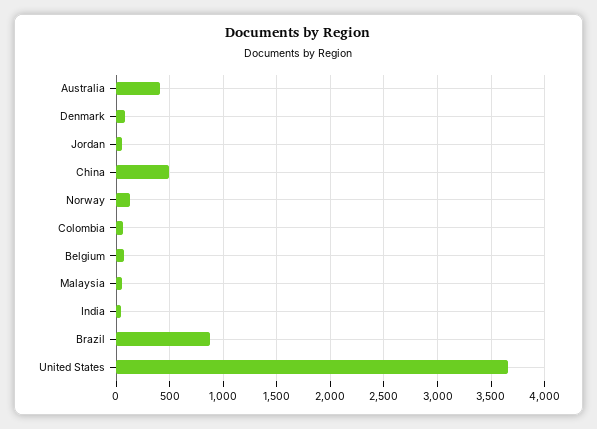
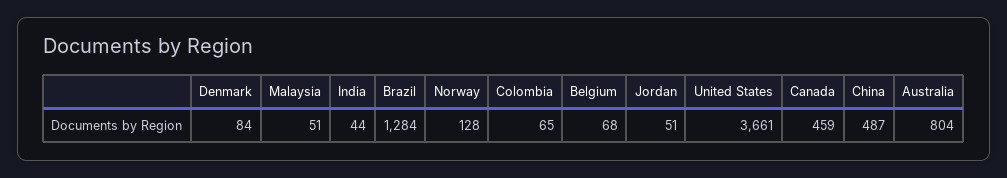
  {
-   "Australia": 400,
+   "Australia": 804,
    "Denmark": 84,
    "Jordan": 51,
    "China": 487,
    "Norway": 128,
    "Colombia": 65,
    "Belgium": 68,
    "Malaysia": 51,
    "India": 44,
-   "Brazil": 900,
+   "Brazil": 1284,
-   "United States": 3661
+   "United States": 3661,
+   "Canada": 459
  }

